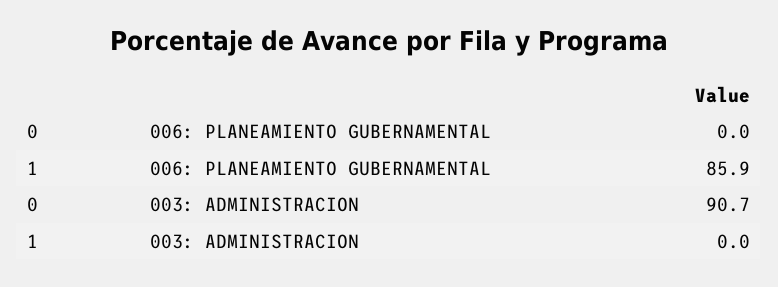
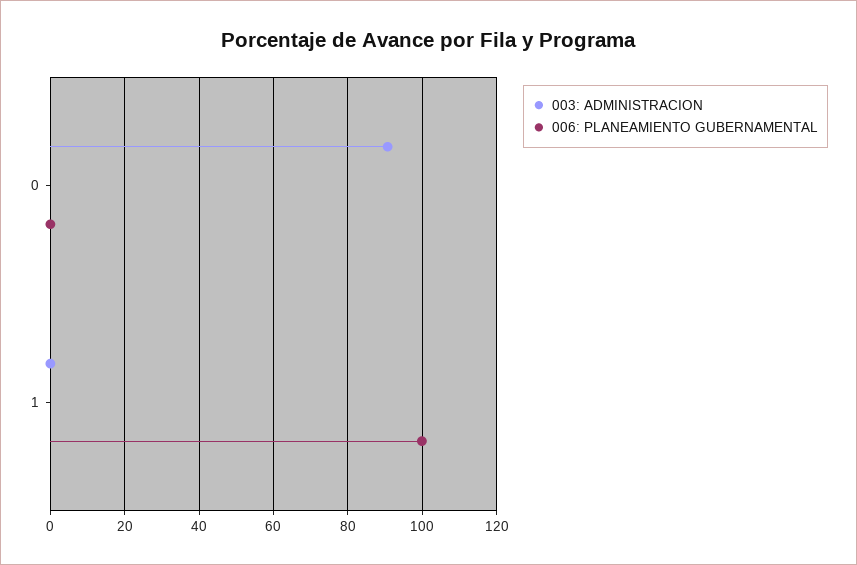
  {
    "006: PLANEAMIENTO GUBERNAMENTAL": {
      "0": 0,
-     "1": 85.9
+     "1": 100
    },
    "003: ADMINISTRACION": {
      "0": 90.7,
      "1": 0
    }
  }

